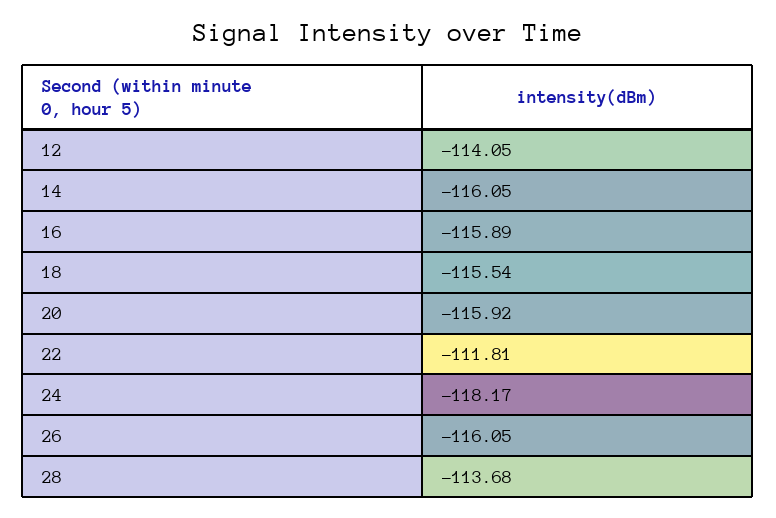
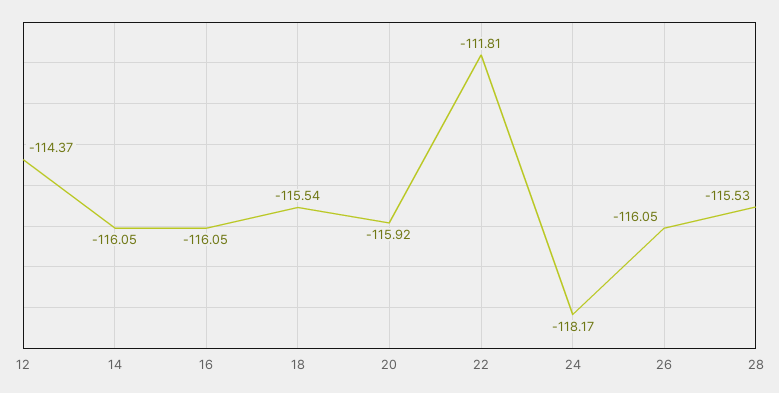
  {
-   "12": -114.05,
+   "12": -114.37,
    "14": -116.05,
-   "16": -115.89,
+   "16": -116.05,
    "18": -115.54,
    "20": -115.92,
    "22": -111.81,
    "24": -118.17,
    "26": -116.05,
-   "28": -113.68
+   "28": -115.53
  }

